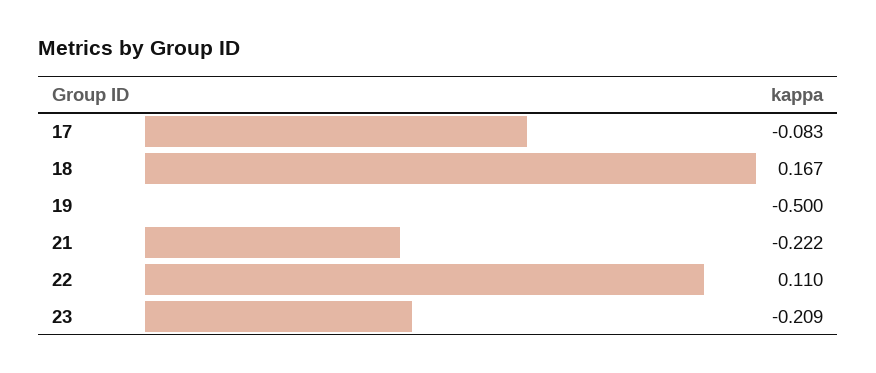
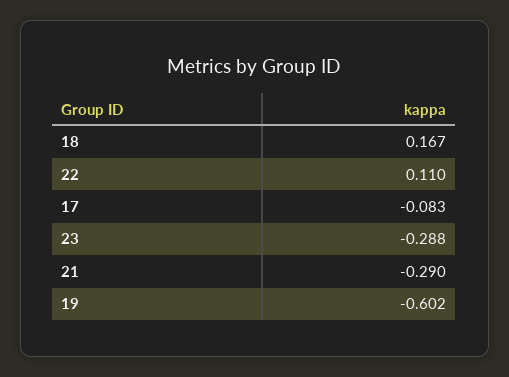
  {
    "17": -0.083,
    "18": 0.167,
-   "19": -0.5,
+   "19": -0.602,
-   "21": -0.222,
+   "21": -0.29,
    "22": 0.11,
-   "23": -0.209
+   "23": -0.288
  }

